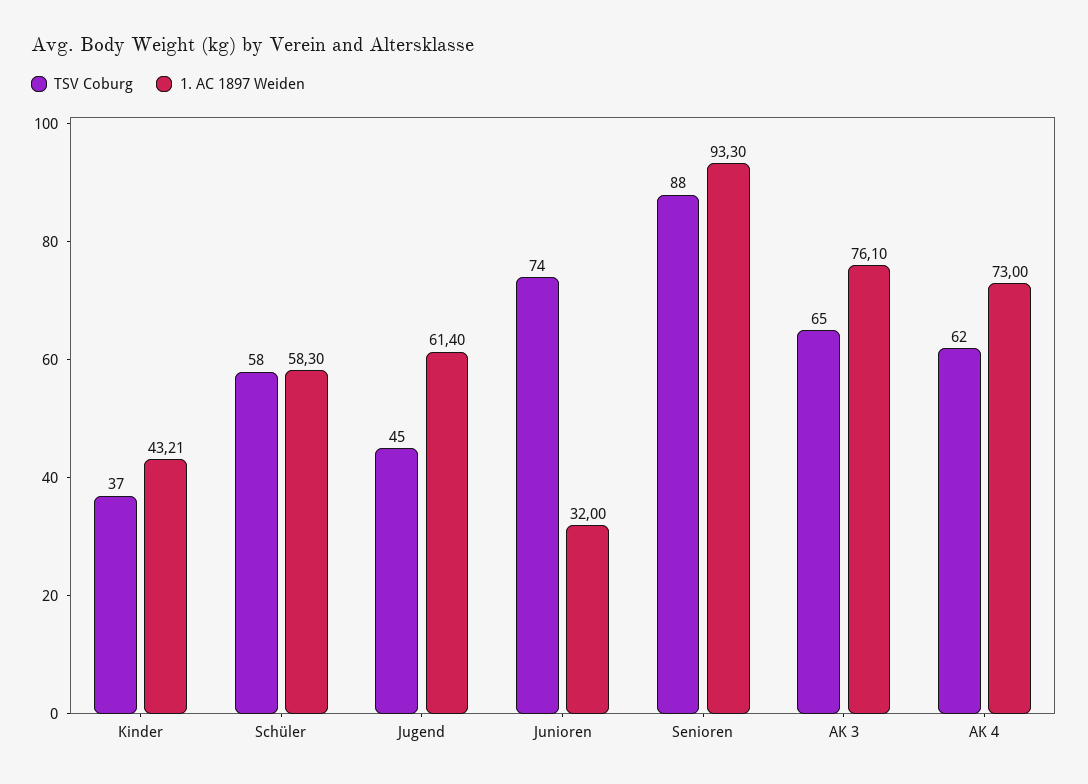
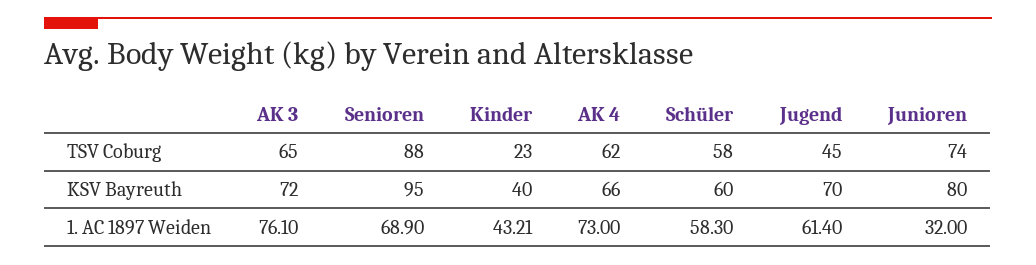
  {
    "TSV Coburg": {
-     "Kinder": 37,
+     "Kinder": 23,
      "Schüler": 58,
      "Jugend": 45,
      "Junioren": 74,
      "Senioren": 88,
      "AK 3": 65,
      "AK 4": 62
    },
    "1. AC 1897 Weiden": {
      "Kinder": 43.21,
      "Schüler": 58.3,
      "Jugend": 61.4,
      "Junioren": 32,
-     "Senioren": 93.3,
+     "Senioren": 68.9,
      "AK 3": 76.1,
      "AK 4": 73
-   }
+   },
+   "KSV Bayreuth": {
+     "AK 3": 72,
+     "Senioren": 95,
+     "Kinder": 40,
+     "AK 4": 66,
+     "Schüler": 60,
+     "Jugend": 70,
+     "Junioren": 80
+   }
  }

